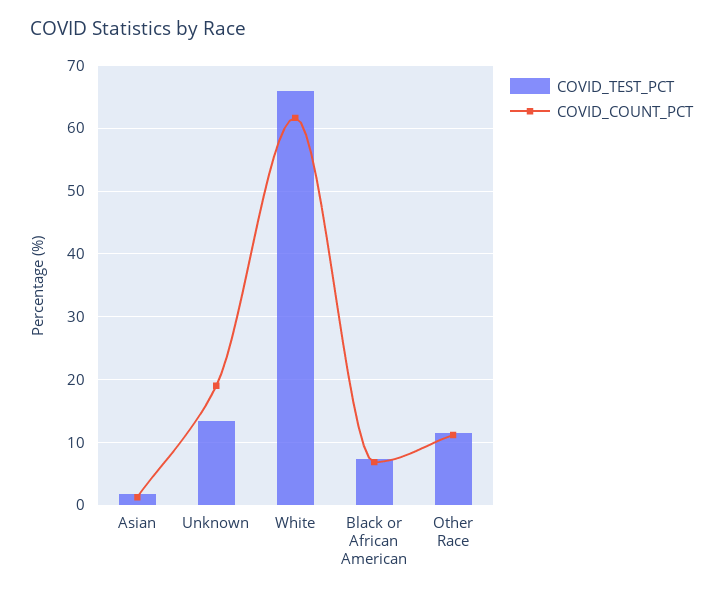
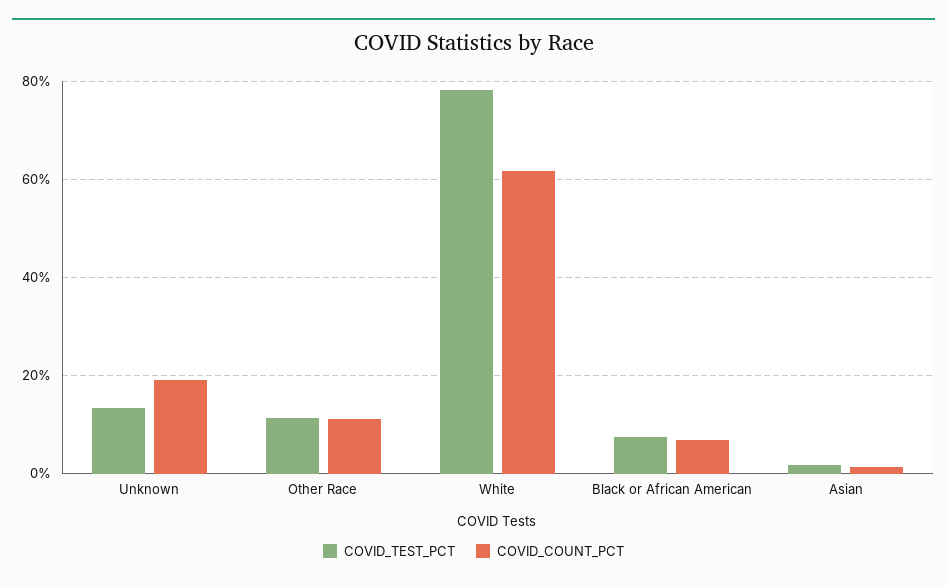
  {
    "COVID_TEST_PCT": {
      "Asian": 2,
      "Unknown": 13,
-     "White": 66,
+     "White": 78,
      "Black or African American": 7,
      "Other Race": 11
    },
    "COVID_COUNT_PCT": {
      "Asian": 1,
      "Unknown": 19,
      "White": 62,
      "Black or African American": 7,
      "Other Race": 11
    }
  }

